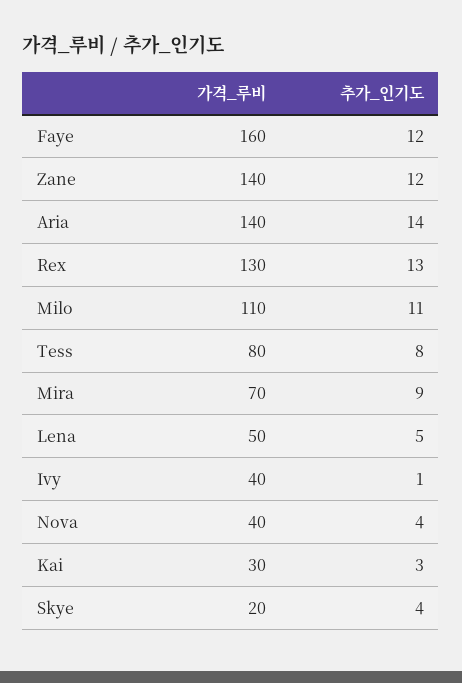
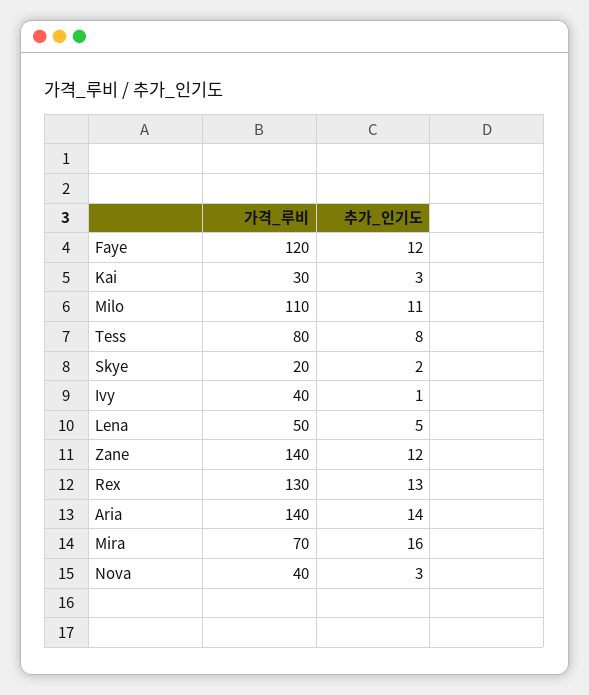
  {
    "가격_루비": {
-     "Faye": 160,
+     "Faye": 120,
      "Zane": 140,
      "Aria": 140,
      "Rex": 130,
      "Milo": 110,
      "Tess": 80,
      "Mira": 70,
      "Lena": 50,
      "Ivy": 40,
      "Nova": 40,
      "Kai": 30,
      "Skye": 20
    },
    "추가_인기도": {
      "Faye": 12,
      "Zane": 12,
      "Aria": 14,
      "Rex": 13,
      "Milo": 11,
      "Tess": 8,
-     "Mira": 9,
+     "Mira": 16,
      "Lena": 5,
      "Ivy": 1,
-     "Nova": 4,
+     "Nova": 3,
      "Kai": 3,
-     "Skye": 4
+     "Skye": 2
    }
  }

